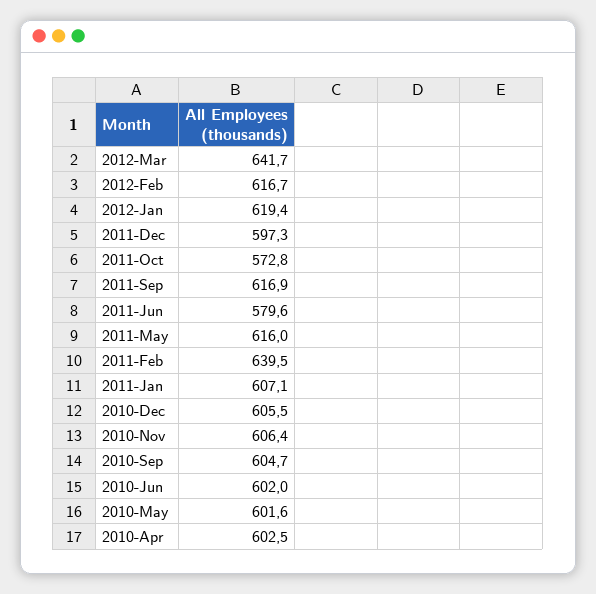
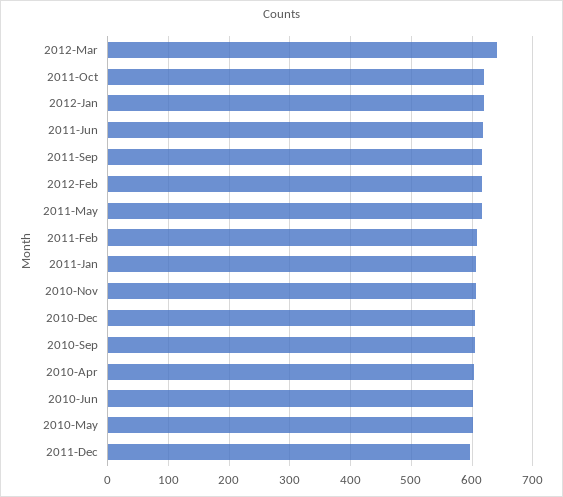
  {
    "2012-Mar": 641.7,
    "2012-Feb": 616.7,
    "2012-Jan": 619.4,
    "2011-Dec": 597.3,
-   "2011-Oct": 572.8,
+   "2011-Oct": 620,
    "2011-Sep": 616.9,
-   "2011-Jun": 579.6,
+   "2011-Jun": 620,
    "2011-May": 616,
-   "2011-Feb": 639.5,
+   "2011-Feb": 610,
    "2011-Jan": 607.1,
    "2010-Dec": 605.5,
    "2010-Nov": 606.4,
    "2010-Sep": 604.7,
    "2010-Jun": 602,
    "2010-May": 601.6,
    "2010-Apr": 602.5
  }

